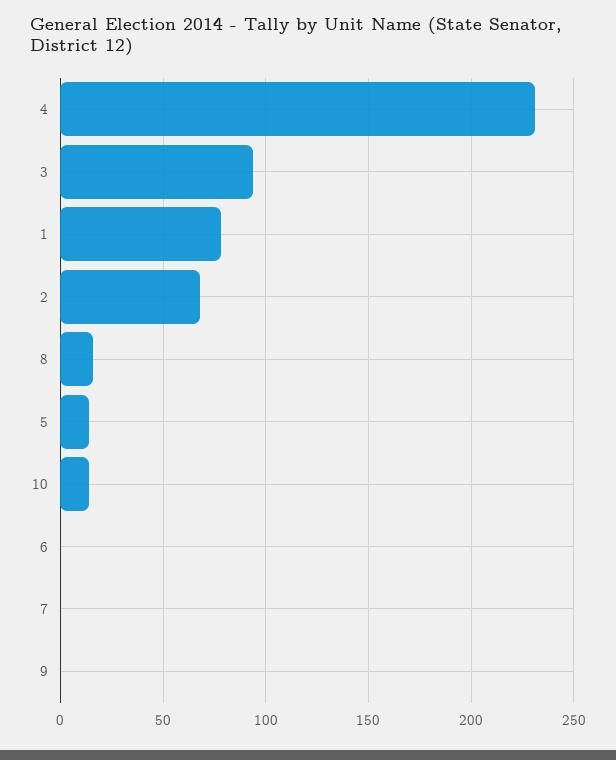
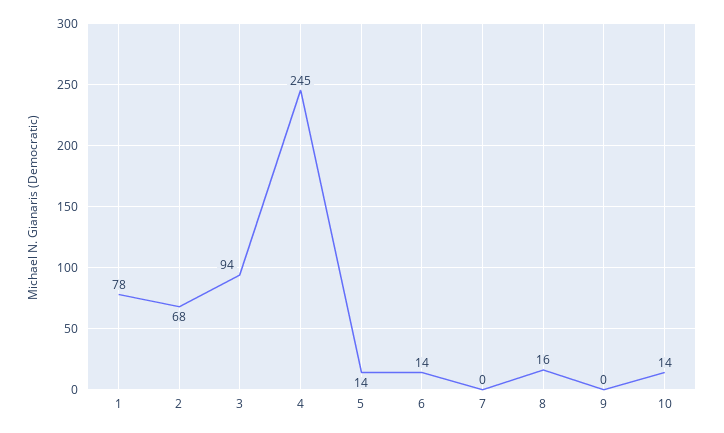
  {
-   "4": 230,
+   "4": 245,
    "3": 94,
    "1": 78,
    "2": 68,
    "8": 16,
    "5": 14,
    "10": 14,
-   "6": 0,
+   "6": 14,
    "7": 0,
    "9": 0
  }

